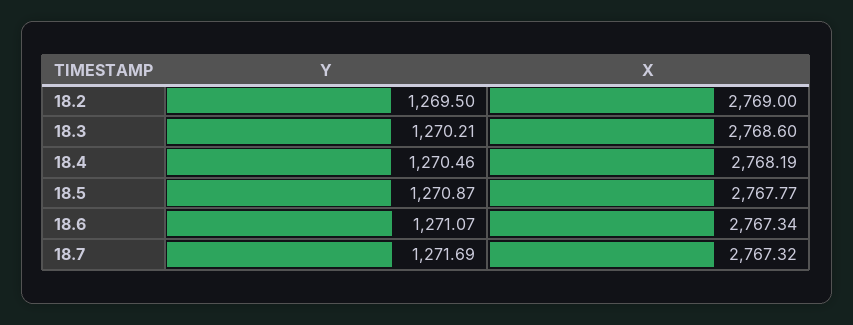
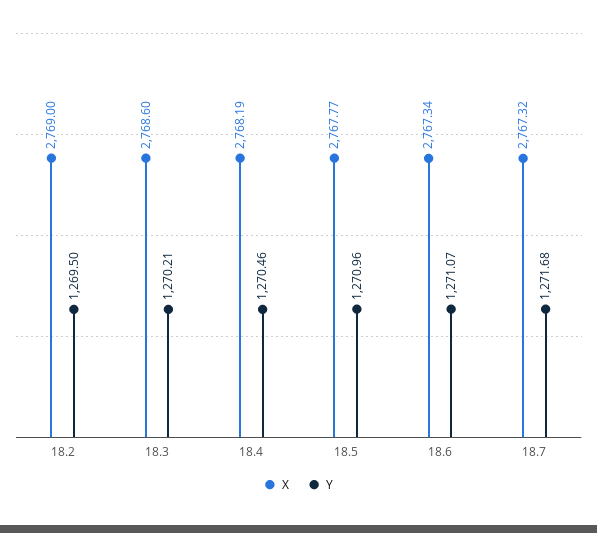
  {
    "Y": {
      "18.2": 1269.5,
      "18.3": 1270.21,
      "18.4": 1270.46,
-     "18.5": 1270.87,
+     "18.5": 1270.96,
      "18.6": 1271.07,
-     "18.7": 1271.69
+     "18.7": 1271.68
    },
    "X": {
      "18.2": 2769,
      "18.3": 2768.6,
      "18.4": 2768.19,
      "18.5": 2767.77,
      "18.6": 2767.34,
      "18.7": 2767.32
    }
  }

